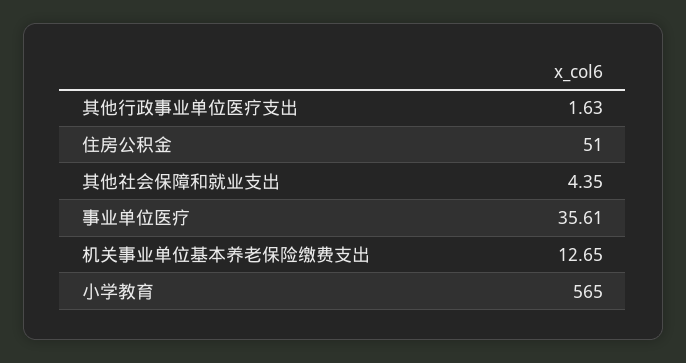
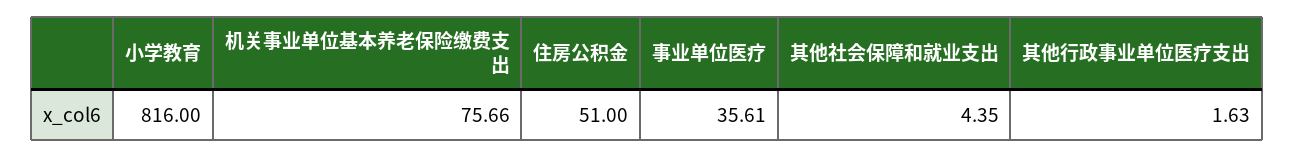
  {
    "其他行政事业单位医疗支出": 1.63,
    "住房公积金": 51,
    "其他社会保障和就业支出": 4.35,
    "事业单位医疗": 35.61,
-   "机关事业单位基本养老保险缴费支出": 12.65,
+   "机关事业单位基本养老保险缴费支出": 75.66,
-   "小学教育": 565
+   "小学教育": 816
  }

